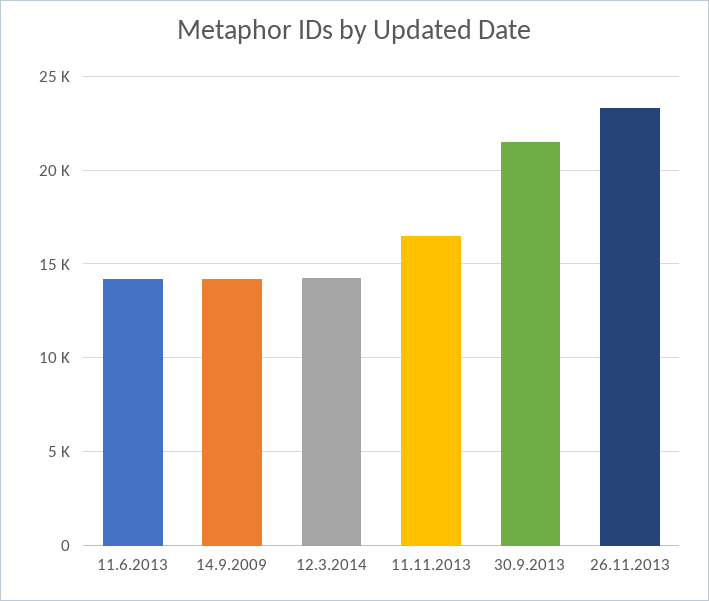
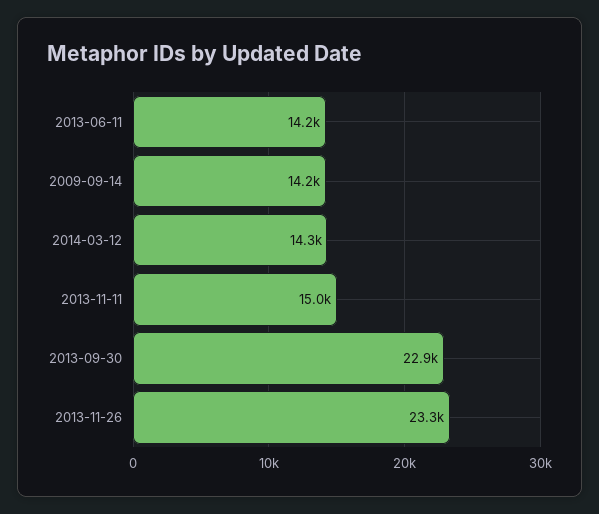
  {
    "11.6.2013": 14200,
    "14.9.2009": 14200,
    "12.3.2014": 14300,
-   "11.11.2013": 16500,
+   "11.11.2013": 15000,
-   "30.9.2013": 21500,
+   "30.9.2013": 22900,
    "26.11.2013": 23300
  }

